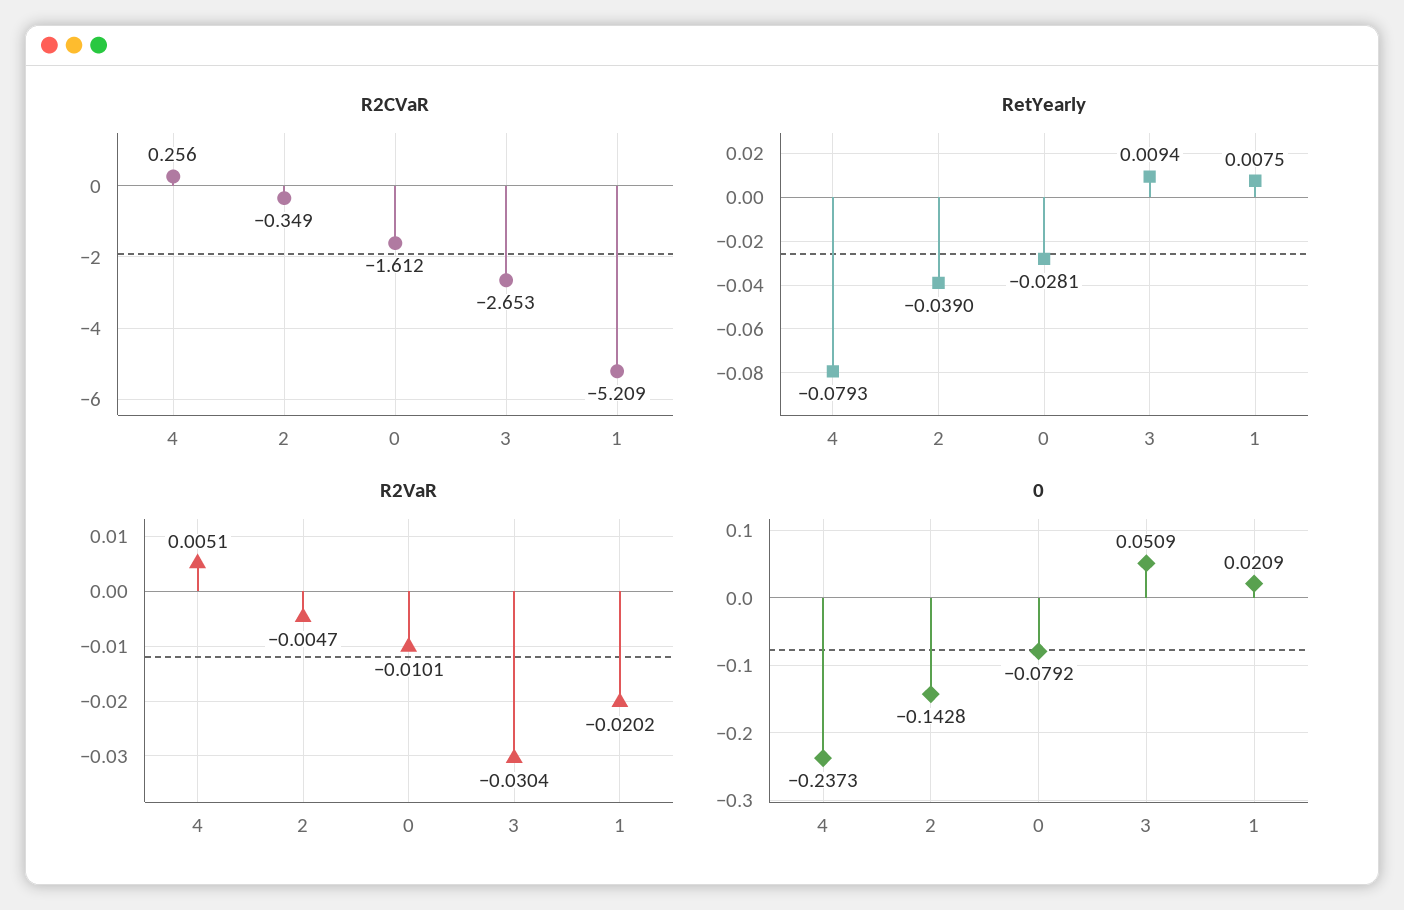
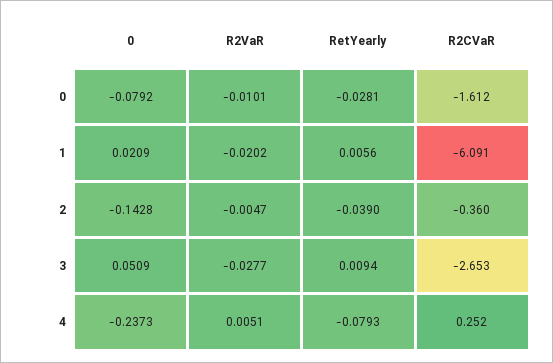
  {
    "R2CVaR": {
-     "4": 0.256,
+     "4": 0.252,
-     "2": -0.349,
+     "2": -0.36,
      "0": -1.612,
      "3": -2.653,
-     "1": -5.209
+     "1": -6.091
    },
    "RetYearly": {
      "4": -0.0793,
      "2": -0.039,
      "0": -0.0281,
      "3": 0.0094,
-     "1": 0.0075
+     "1": 0.0056
    },
    "R2VaR": {
      "4": 0.0051,
      "2": -0.0047,
      "0": -0.0101,
-     "3": -0.0304,
+     "3": -0.0277,
      "1": -0.0202
    },
    "0": {
      "4": -0.2373,
      "2": -0.1428,
      "0": -0.0792,
      "3": 0.0509,
      "1": 0.0209
    }
  }

